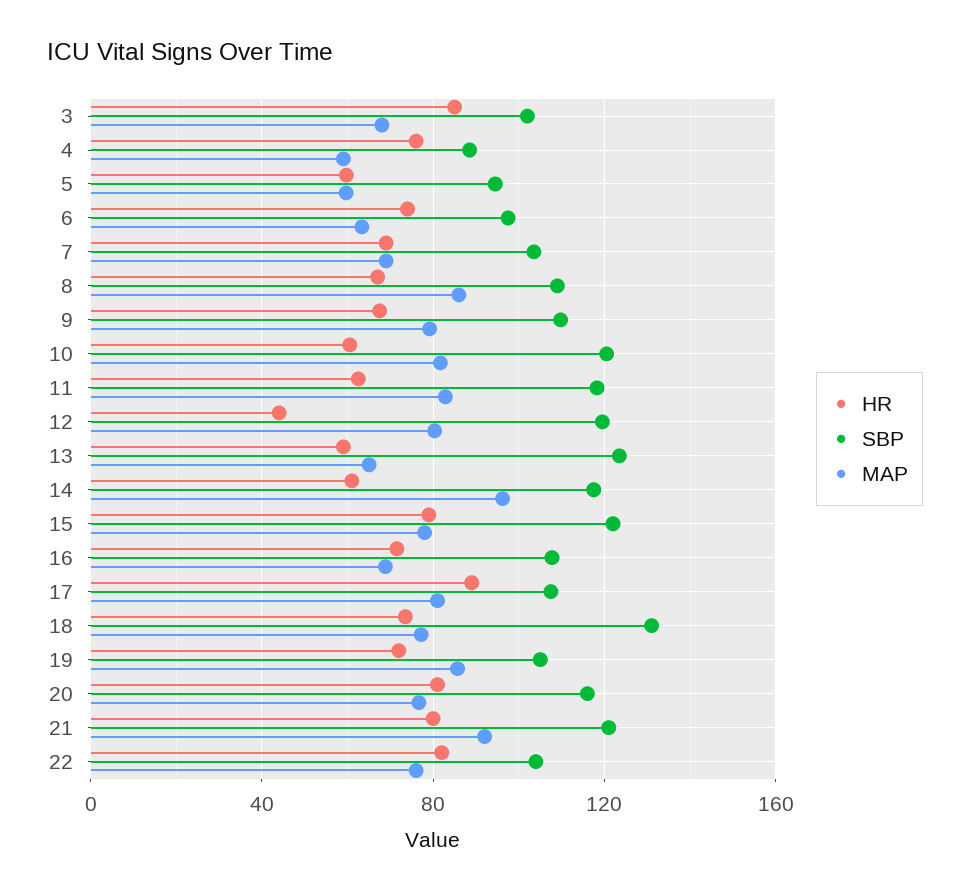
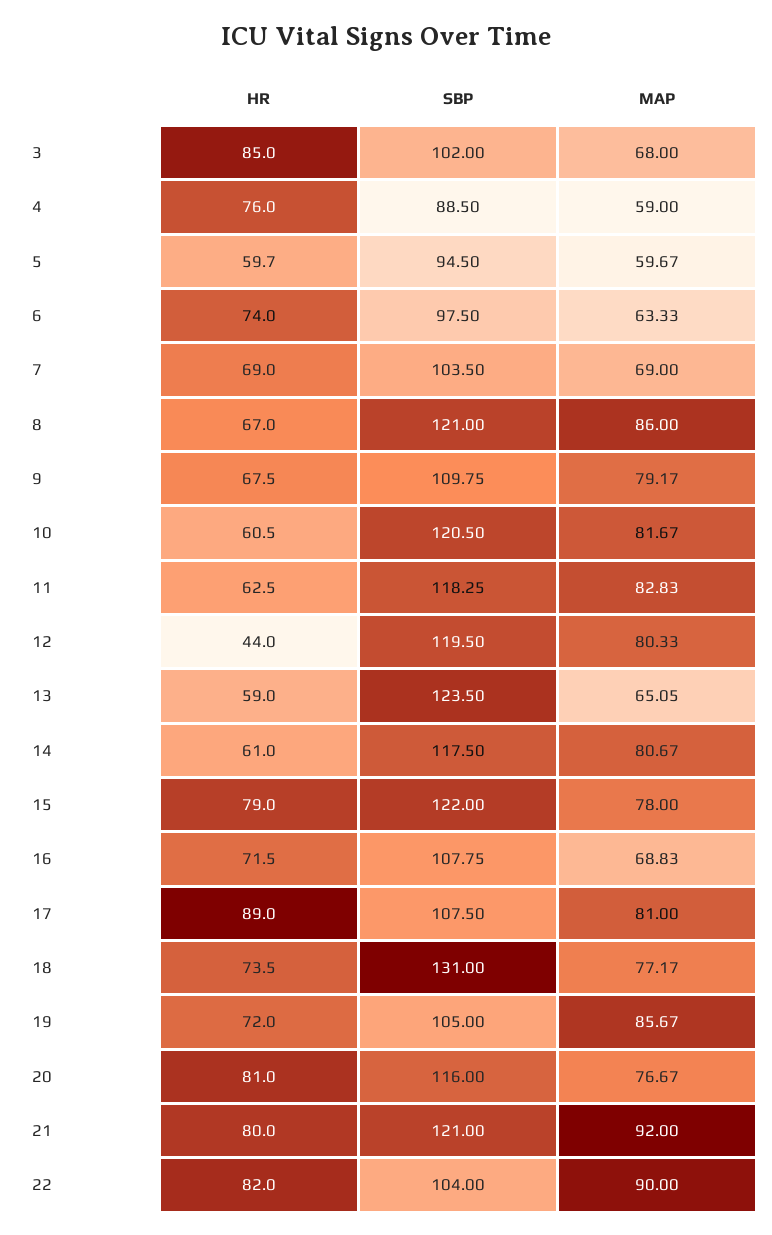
  {
    "HR": {
      "3": 85,
      "4": 76,
      "5": 59.7,
      "6": 74,
      "7": 69,
      "8": 67,
      "9": 67.5,
      "10": 60.5,
      "11": 62.5,
      "12": 44,
      "13": 59,
      "14": 61,
      "15": 79,
      "16": 71.5,
      "17": 89,
      "18": 73.5,
      "19": 72,
      "20": 81,
      "21": 80,
      "22": 82
    },
    "SBP": {
      "3": 102,
      "4": 88.5,
      "5": 94.5,
      "6": 97.5,
      "7": 103.5,
-     "8": 110,
+     "8": 121,
      "9": 109.75,
      "10": 120.5,
      "11": 118.25,
      "12": 119.5,
      "13": 123.5,
      "14": 117.5,
      "15": 122,
      "16": 107.75,
      "17": 107.5,
      "18": 131,
      "19": 105,
      "20": 116,
      "21": 121,
      "22": 104
    },
    "MAP": {
      "3": 68,
      "4": 59,
      "5": 59.67,
      "6": 63.33,
      "7": 69,
      "8": 86,
      "9": 79.17,
      "10": 81.67,
      "11": 82.83,
      "12": 80.33,
      "13": 65.05,
-     "14": 95,
+     "14": 80.67,
      "15": 78,
      "16": 68.83,
      "17": 81,
      "18": 77.17,
      "19": 85.67,
      "20": 76.67,
      "21": 92,
-     "22": 75
+     "22": 90
    }
  }

